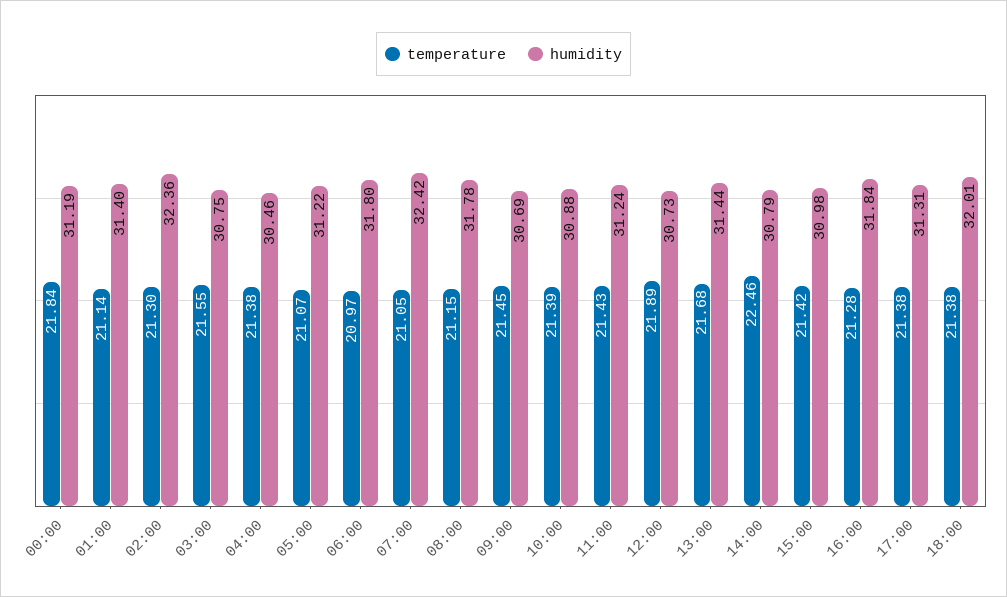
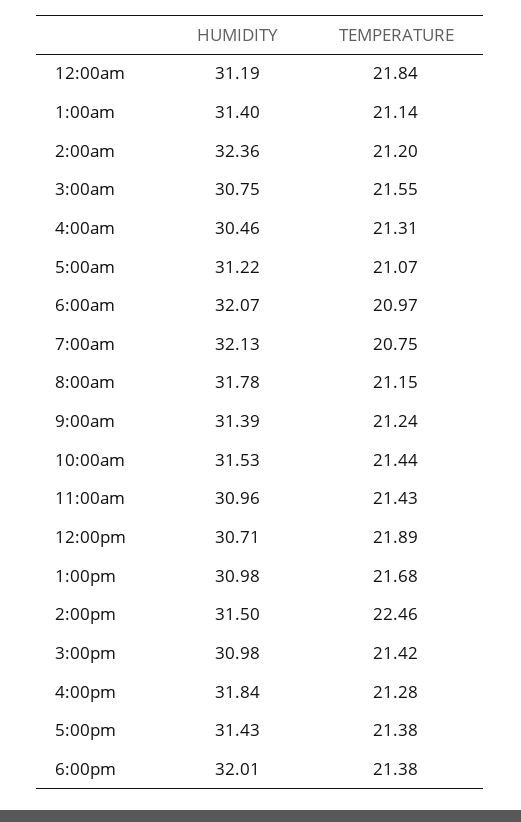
  {
    "temperature": {
      "00:00": 21.84,
      "01:00": 21.14,
-     "02:00": 21.3,
+     "02:00": 21.2,
      "03:00": 21.55,
-     "04:00": 21.38,
+     "04:00": 21.31,
      "05:00": 21.07,
      "06:00": 20.97,
-     "07:00": 21.05,
+     "07:00": 20.75,
      "08:00": 21.15,
-     "09:00": 21.45,
+     "09:00": 21.24,
-     "10:00": 21.39,
+     "10:00": 21.44,
      "11:00": 21.43,
      "12:00": 21.89,
      "13:00": 21.68,
      "14:00": 22.46,
      "15:00": 21.42,
      "16:00": 21.28,
      "17:00": 21.38,
      "18:00": 21.38
    },
    "humidity": {
      "00:00": 31.19,
      "01:00": 31.4,
      "02:00": 32.36,
      "03:00": 30.75,
      "04:00": 30.46,
      "05:00": 31.22,
-     "06:00": 31.8,
+     "06:00": 32.07,
-     "07:00": 32.42,
+     "07:00": 32.13,
      "08:00": 31.78,
-     "09:00": 30.69,
+     "09:00": 31.39,
-     "10:00": 30.88,
+     "10:00": 31.53,
-     "11:00": 31.24,
+     "11:00": 30.96,
-     "12:00": 30.73,
+     "12:00": 30.71,
-     "13:00": 31.44,
+     "13:00": 30.98,
-     "14:00": 30.79,
+     "14:00": 31.5,
      "15:00": 30.98,
      "16:00": 31.84,
-     "17:00": 31.31,
+     "17:00": 31.43,
      "18:00": 32.01
    }
  }

